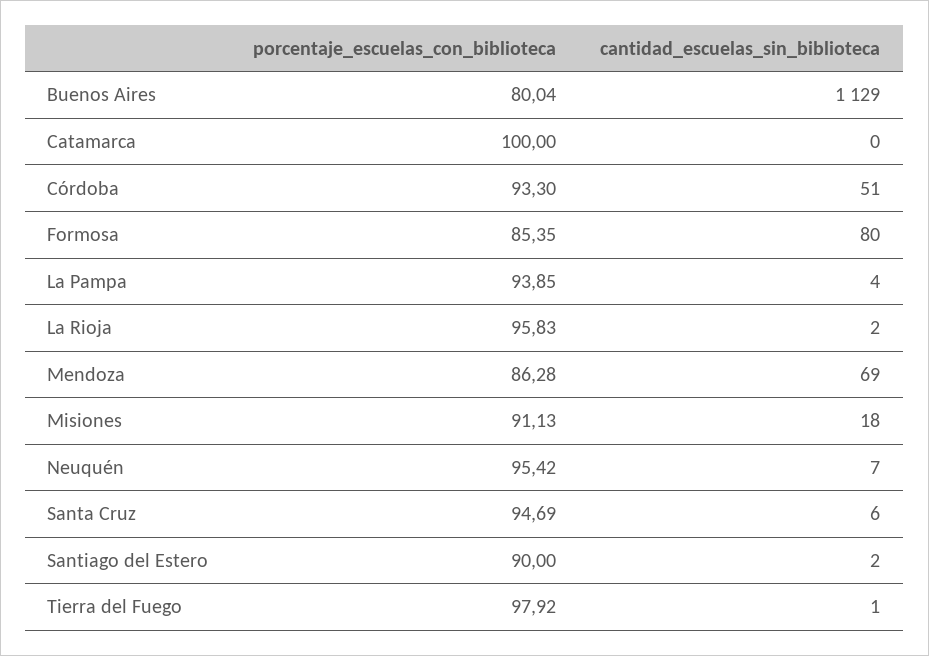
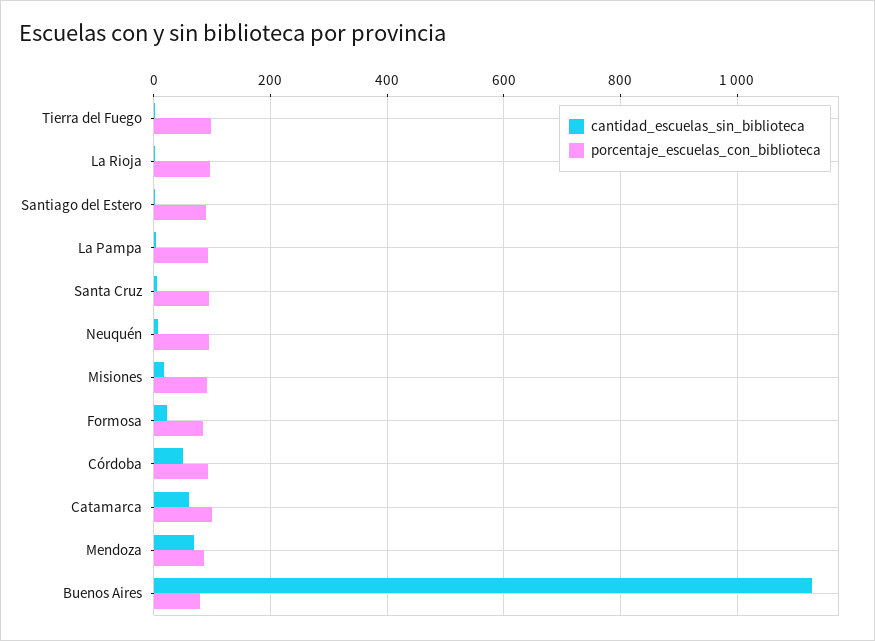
  {
    "porcentaje_escuelas_con_biblioteca": {
      "Buenos Aires": 80.04,
      "Catamarca": 100,
      "Córdoba": 93.3,
      "Formosa": 85.35,
      "La Pampa": 93.85,
      "La Rioja": 95.83,
      "Mendoza": 86.28,
      "Misiones": 91.13,
      "Neuquén": 95.42,
      "Santa Cruz": 94.69,
      "Santiago del Estero": 90,
      "Tierra del Fuego": 97.92
    },
    "cantidad_escuelas_sin_biblioteca": {
      "Buenos Aires": 1129,
-     "Catamarca": 0,
+     "Catamarca": 60,
      "Córdoba": 51,
-     "Formosa": 80,
+     "Formosa": 20,
      "La Pampa": 4,
      "La Rioja": 2,
      "Mendoza": 69,
      "Misiones": 18,
      "Neuquén": 7,
      "Santa Cruz": 6,
      "Santiago del Estero": 2,
      "Tierra del Fuego": 1
    }
  }

